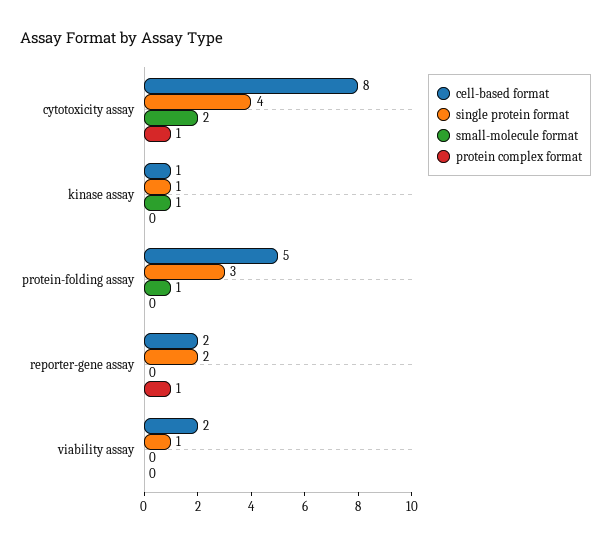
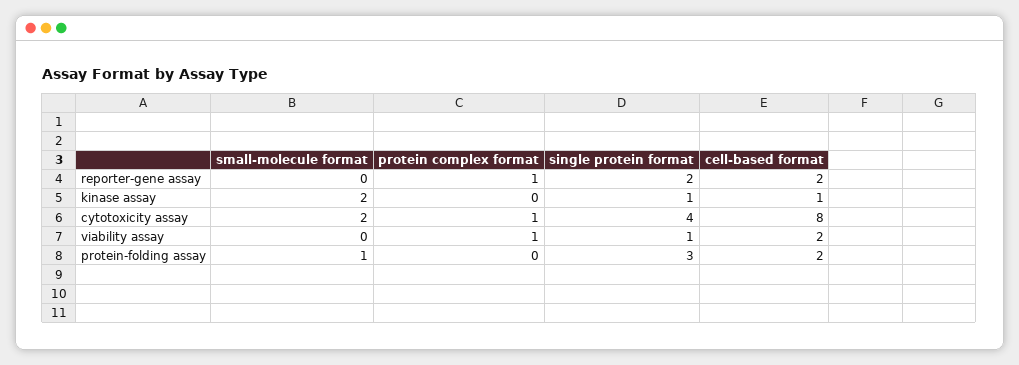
  {
    "cell-based format": {
      "cytotoxicity assay": 8,
      "kinase assay": 1,
-     "protein-folding assay": 5,
+     "protein-folding assay": 2,
      "reporter-gene assay": 2,
      "viability assay": 2
    },
    "single protein format": {
      "cytotoxicity assay": 4,
      "kinase assay": 1,
      "protein-folding assay": 3,
      "reporter-gene assay": 2,
      "viability assay": 1
    },
    "small-molecule format": {
      "cytotoxicity assay": 2,
-     "kinase assay": 1,
+     "kinase assay": 2,
      "protein-folding assay": 1,
      "reporter-gene assay": 0,
      "viability assay": 0
    },
    "protein complex format": {
      "cytotoxicity assay": 1,
      "kinase assay": 0,
      "protein-folding assay": 0,
      "reporter-gene assay": 1,
-     "viability assay": 0
+     "viability assay": 1
    }
  }

